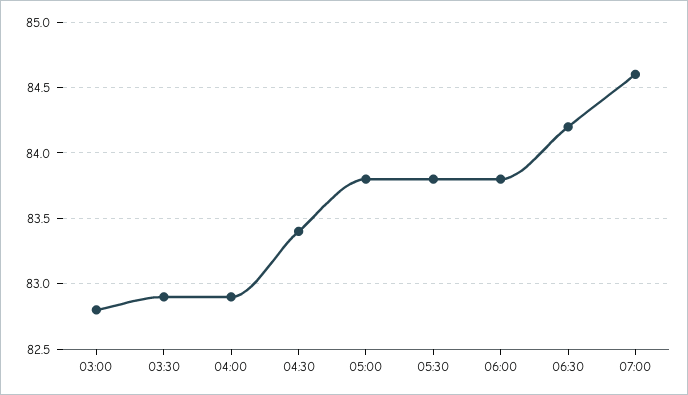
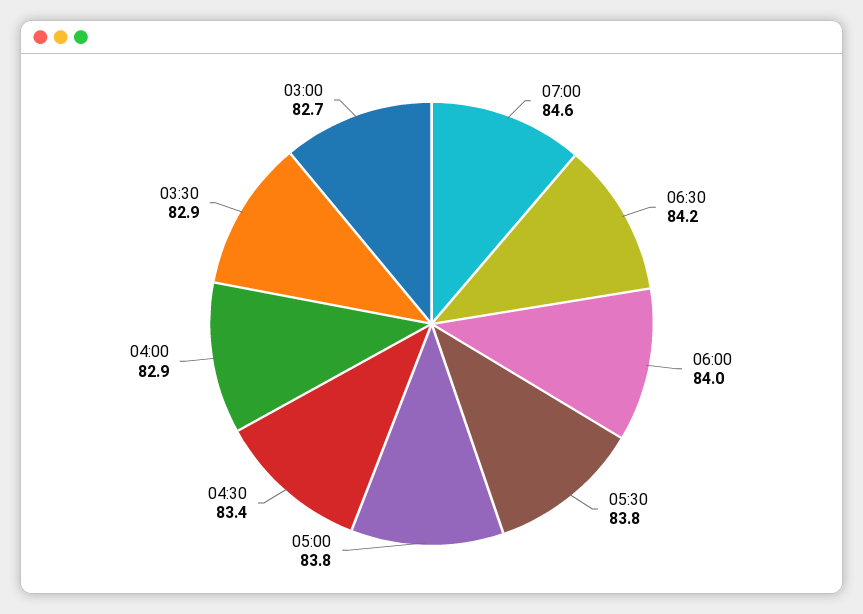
  {
-   "03:00": 82.8,
+   "03:00": 82.7,
    "03:30": 82.9,
    "04:00": 82.9,
    "04:30": 83.4,
    "05:00": 83.8,
    "05:30": 83.8,
-   "06:00": 83.8,
+   "06:00": 84,
    "06:30": 84.2,
    "07:00": 84.6
  }

